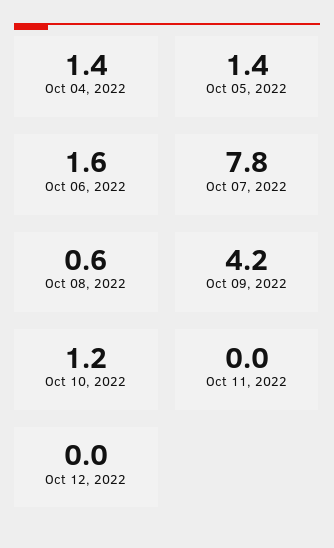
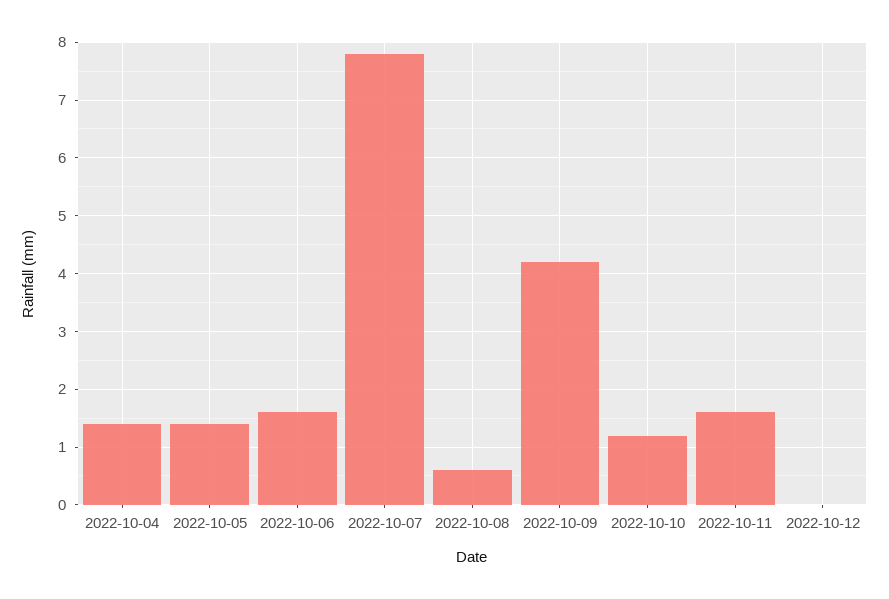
  {
    "Oct 04, 2022": 1.4,
    "Oct 05, 2022": 1.4,
    "Oct 06, 2022": 1.6,
    "Oct 07, 2022": 7.8,
    "Oct 08, 2022": 0.6,
    "Oct 09, 2022": 4.2,
    "Oct 10, 2022": 1.2,
-   "Oct 11, 2022": 0,
+   "Oct 11, 2022": 1.5,
    "Oct 12, 2022": 0
  }

